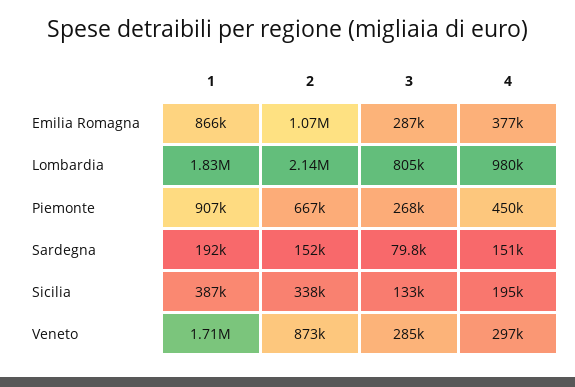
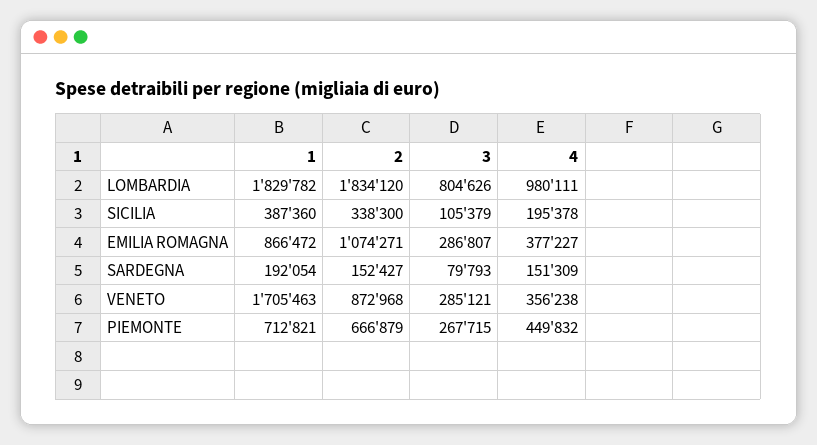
  {
    "1": {
      "Emilia Romagna": 866472,
      "Lombardia": 1829782,
-     "Piemonte": 907000,
+     "Piemonte": 712821,
      "Sardegna": 192054,
      "Sicilia": 387360,
      "Veneto": 1705463
    },
    "2": {
      "Emilia Romagna": 1074271,
-     "Lombardia": 2140000,
+     "Lombardia": 1834120,
      "Piemonte": 666879,
      "Sardegna": 152427,
      "Sicilia": 338300,
      "Veneto": 872968
    },
    "3": {
      "Emilia Romagna": 286807,
      "Lombardia": 804626,
      "Piemonte": 267715,
      "Sardegna": 79793,
-     "Sicilia": 133000,
+     "Sicilia": 105379,
      "Veneto": 285121
    },
    "4": {
      "Emilia Romagna": 377227,
      "Lombardia": 980111,
      "Piemonte": 449832,
      "Sardegna": 151309,
      "Sicilia": 195378,
-     "Veneto": 297000
+     "Veneto": 356238
    }
  }

